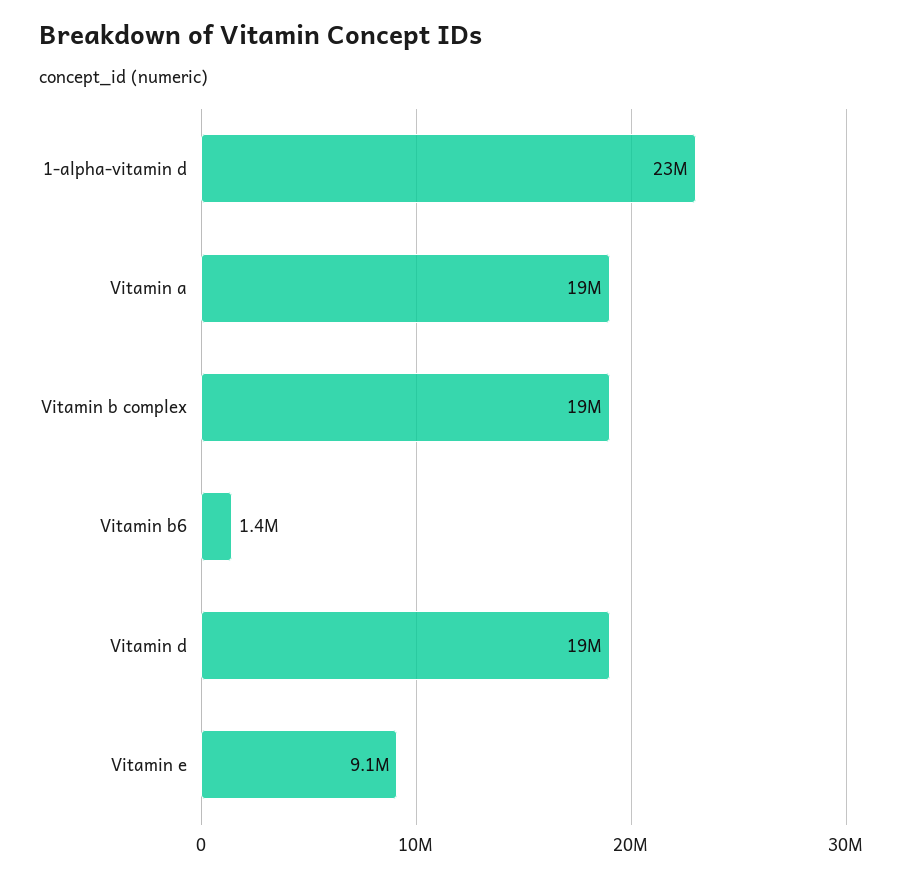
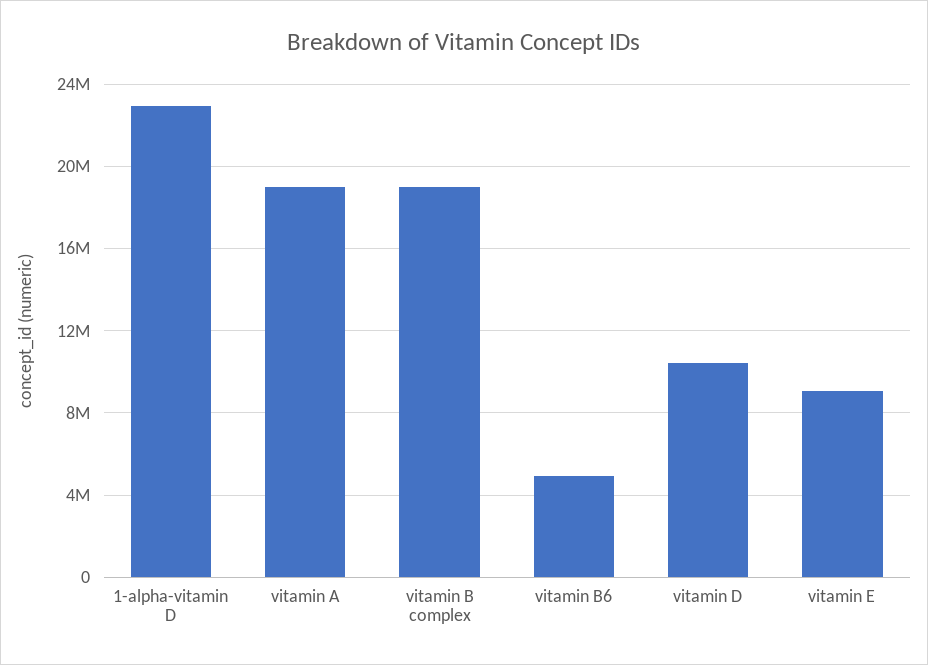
  {
    "1-alpha-vitamin d": 23000000,
    "Vitamin a": 19000000,
    "Vitamin b complex": 19000000,
-   "Vitamin b6": 1400000,
+   "Vitamin b6": 5000000,
-   "Vitamin d": 19000000,
+   "Vitamin d": 10500000,
    "Vitamin e": 9100000
  }

